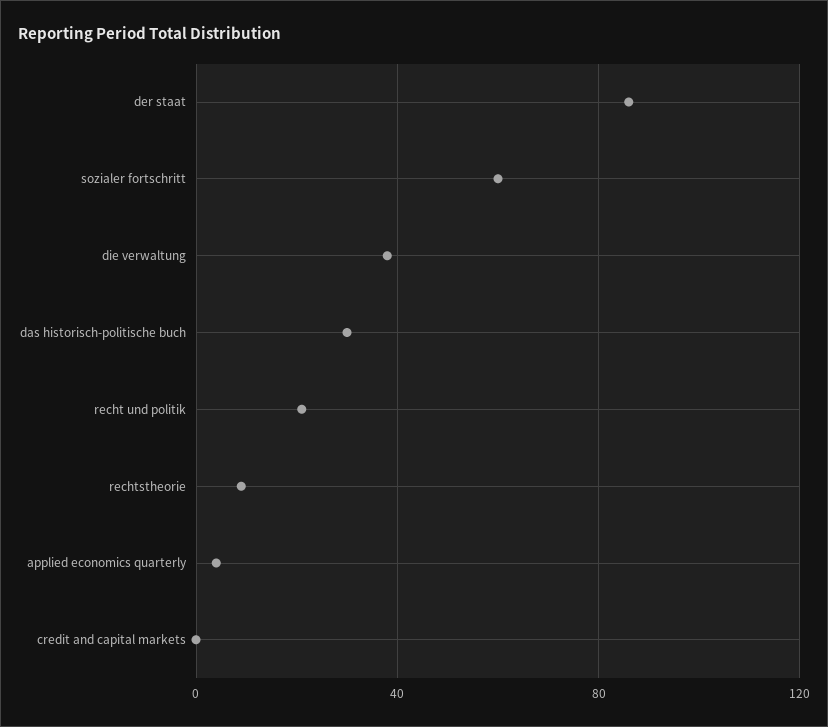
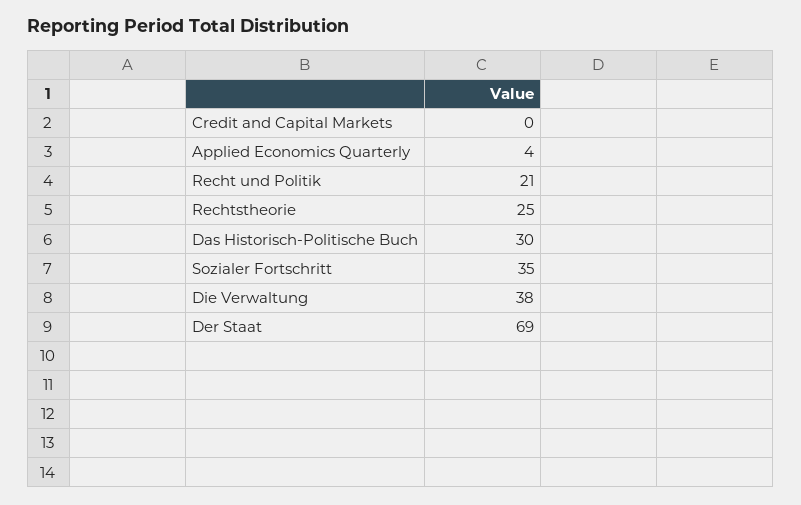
  {
-   "der staat": 85,
+   "der staat": 69,
-   "sozialer fortschritt": 60,
+   "sozialer fortschritt": 35,
    "die verwaltung": 38,
    "das historisch-politische buch": 30,
    "recht und politik": 21,
-   "rechtstheorie": 10,
+   "rechtstheorie": 25,
    "applied economics quarterly": 4,
    "credit and capital markets": 0
  }

